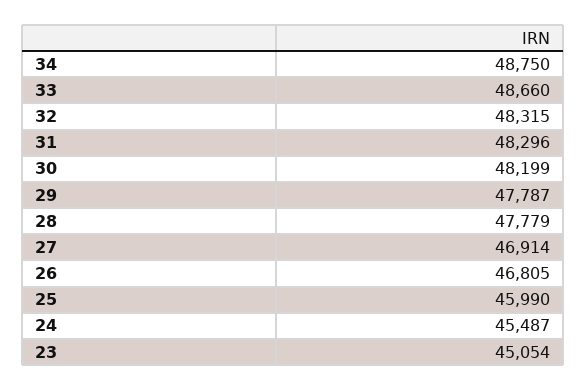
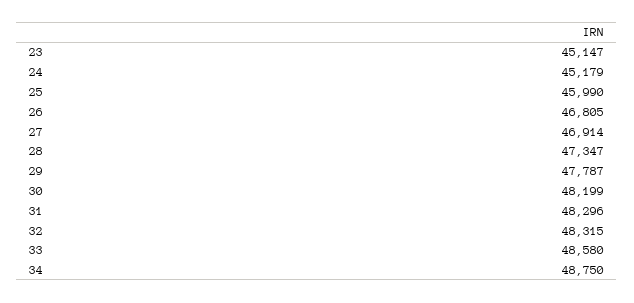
  {
    "34": 48750,
-   "33": 48660,
+   "33": 48580,
    "32": 48315,
    "31": 48296,
    "30": 48199,
    "29": 47787,
-   "28": 47779,
+   "28": 47347,
    "27": 46914,
    "26": 46805,
    "25": 45990,
-   "24": 45487,
+   "24": 45179,
-   "23": 45054
+   "23": 45147
  }

